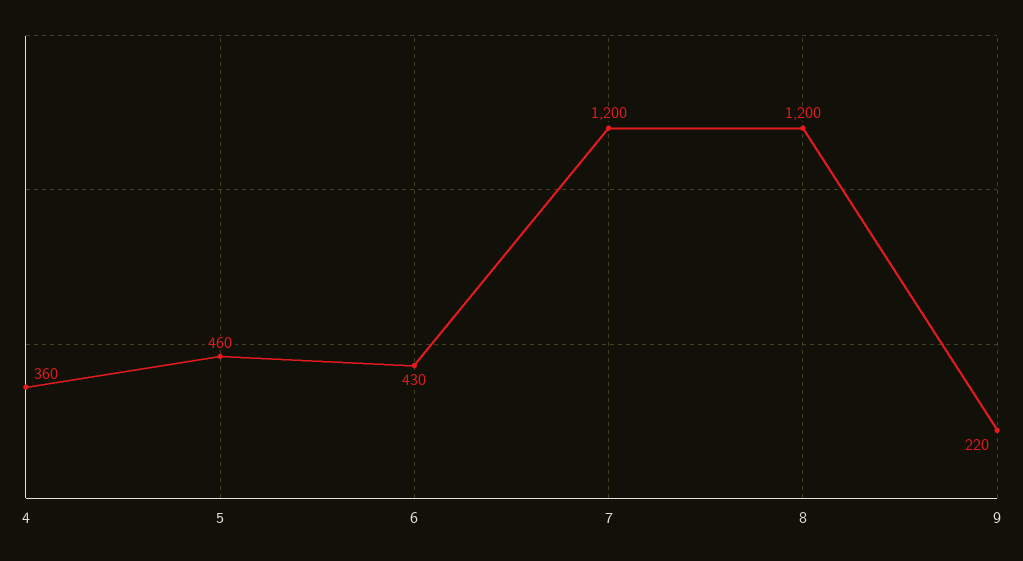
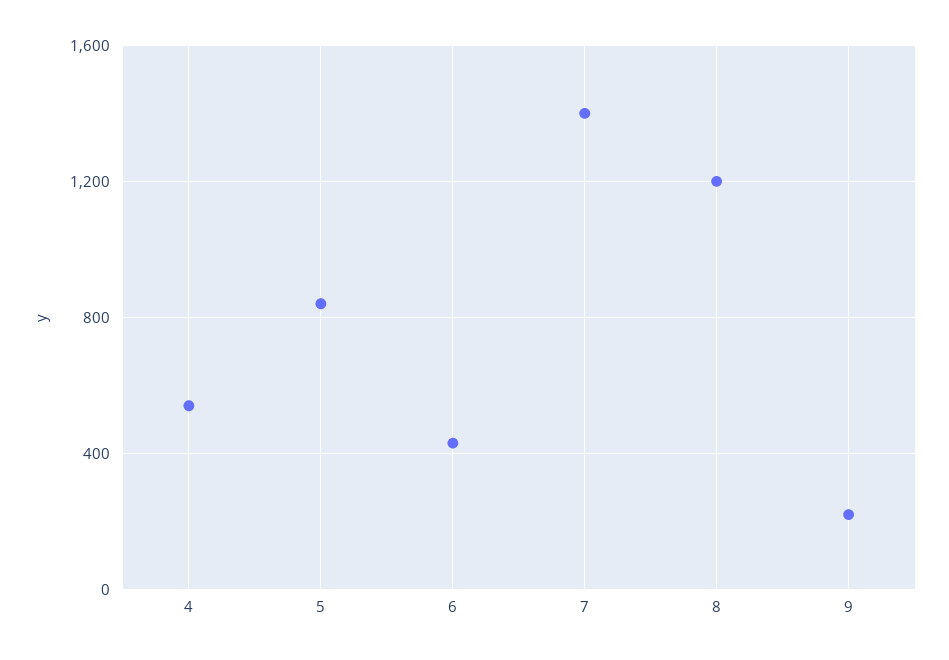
  {
-   "4": 360,
+   "4": 550,
-   "5": 460,
+   "5": 850,
    "6": 430,
-   "7": 1200,
+   "7": 1400,
    "8": 1200,
    "9": 220
  }

